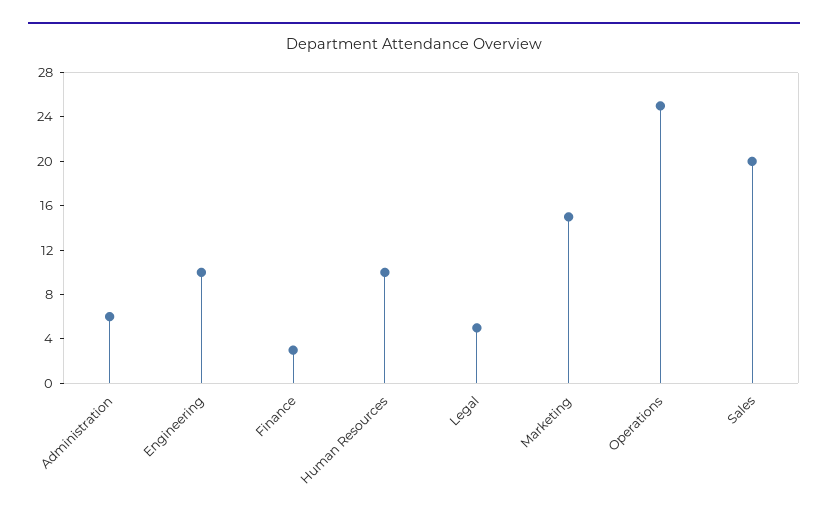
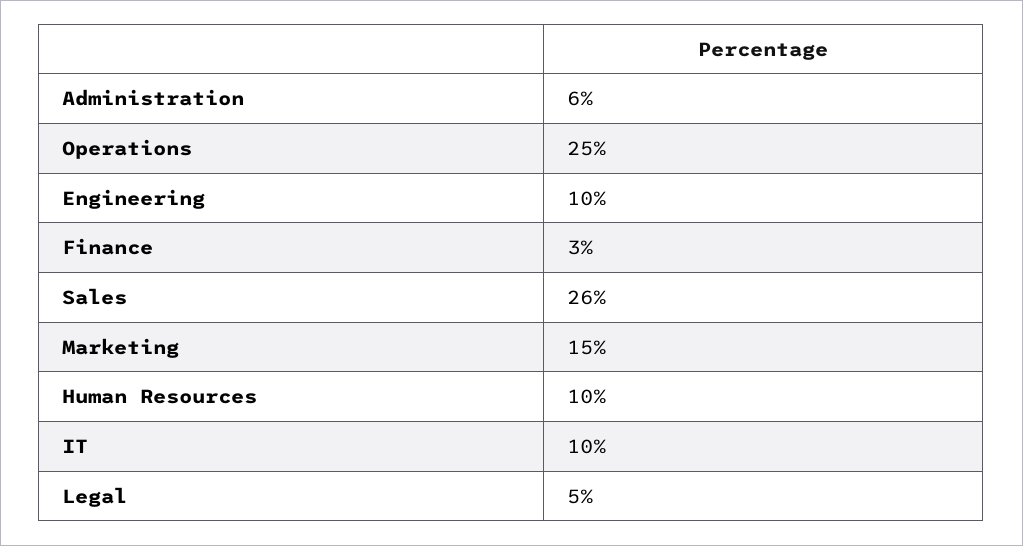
  {
    "Administration": 6,
    "Engineering": 10,
    "Finance": 3,
    "Human Resources": 10,
    "Legal": 5,
    "Marketing": 15,
    "Operations": 25,
-   "Sales": 20
+   "Sales": 26,
+   "IT": 10
  }

